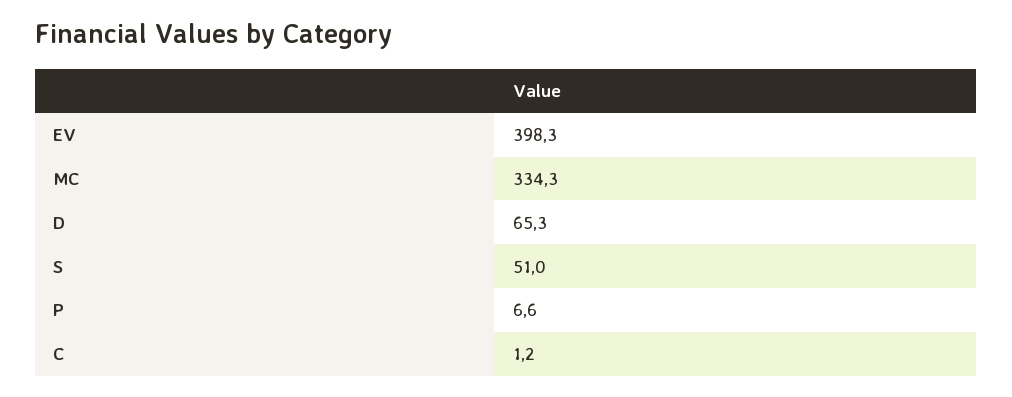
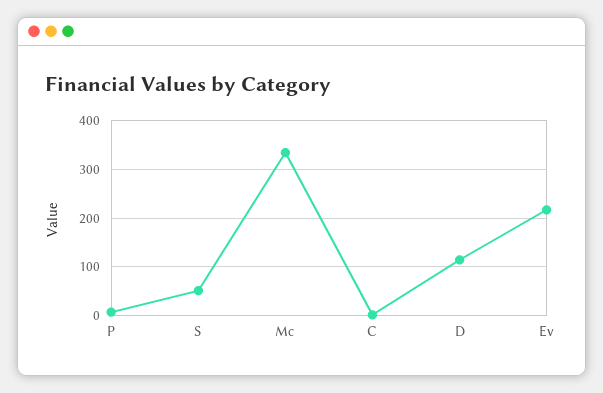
  {
-   "EV": 398.3,
+   "EV": 220,
    "MC": 334.3,
-   "D": 65.3,
+   "D": 120,
    "S": 51,
    "P": 6.6,
    "C": 1.2
  }

